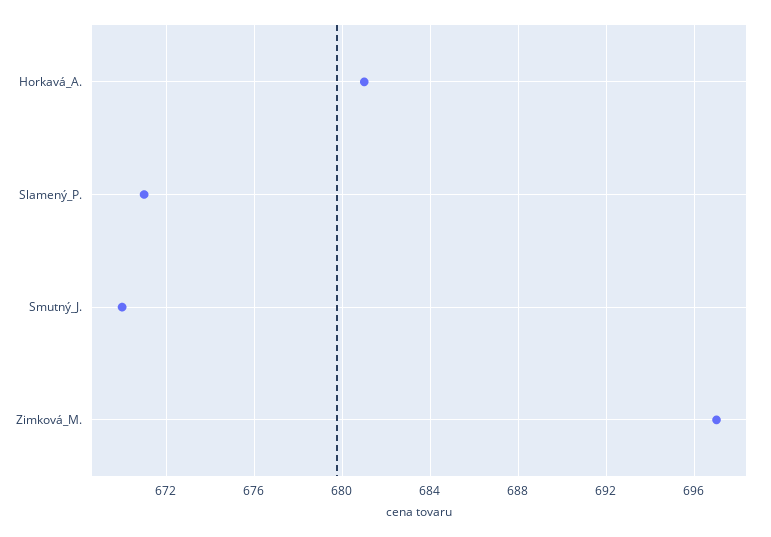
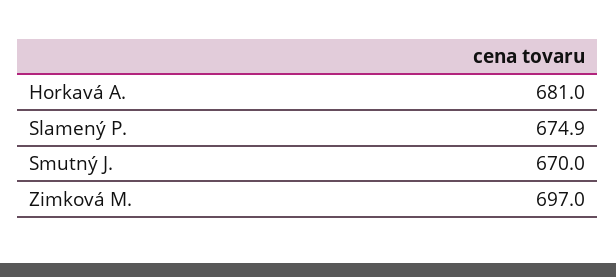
  {
    "Horkavá_A.": 681,
-   "Slamený_P.": 671,
+   "Slamený_P.": 674.9,
    "Smutný_J.": 670,
    "Zimková_M.": 697
  }

